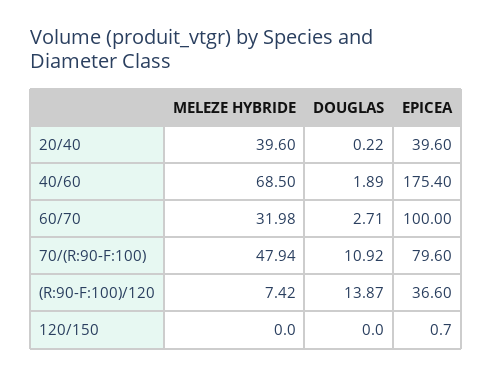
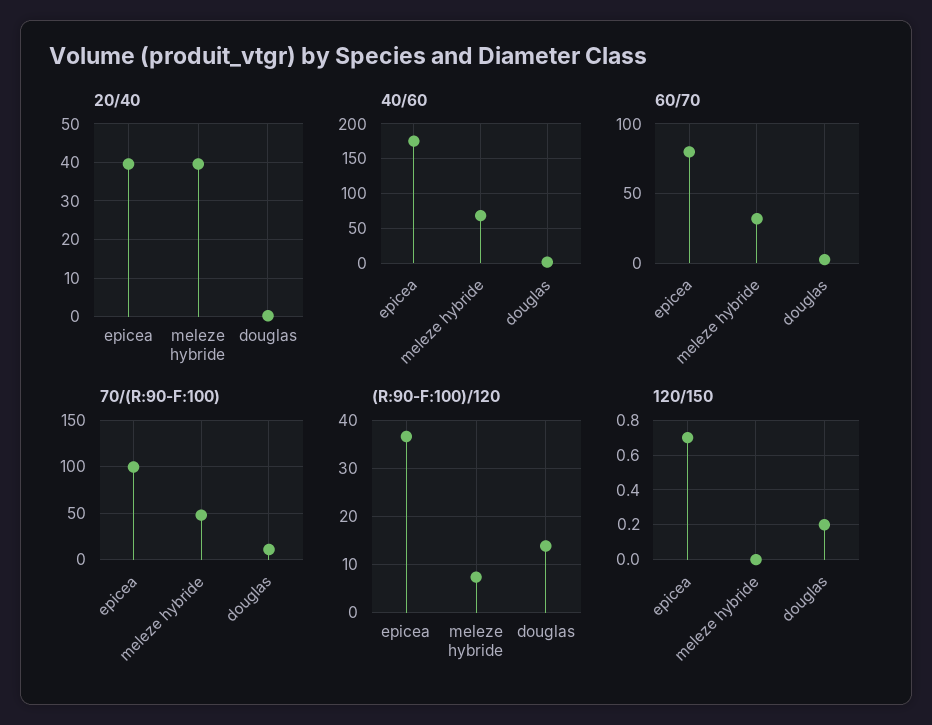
  {
    "20/40": {
      "MELEZE HYBRIDE": 39.6,
      "DOUGLAS": 0.22,
      "EPICEA": 39.6
    },
    "40/60": {
      "MELEZE HYBRIDE": 68.5,
      "DOUGLAS": 1.89,
      "EPICEA": 175.4
    },
    "60/70": {
      "MELEZE HYBRIDE": 31.98,
      "DOUGLAS": 2.71,
-     "EPICEA": 100
+     "EPICEA": 80
    },
    "70/(R:90-F:100)": {
      "MELEZE HYBRIDE": 47.94,
      "DOUGLAS": 10.92,
-     "EPICEA": 79.6
+     "EPICEA": 100
    },
    "(R:90-F:100)/120": {
      "MELEZE HYBRIDE": 7.42,
      "DOUGLAS": 13.87,
      "EPICEA": 36.6
    },
    "120/150": {
      "MELEZE HYBRIDE": 0,
-     "DOUGLAS": 0,
+     "DOUGLAS": 0.2,
      "EPICEA": 0.7
    }
  }

